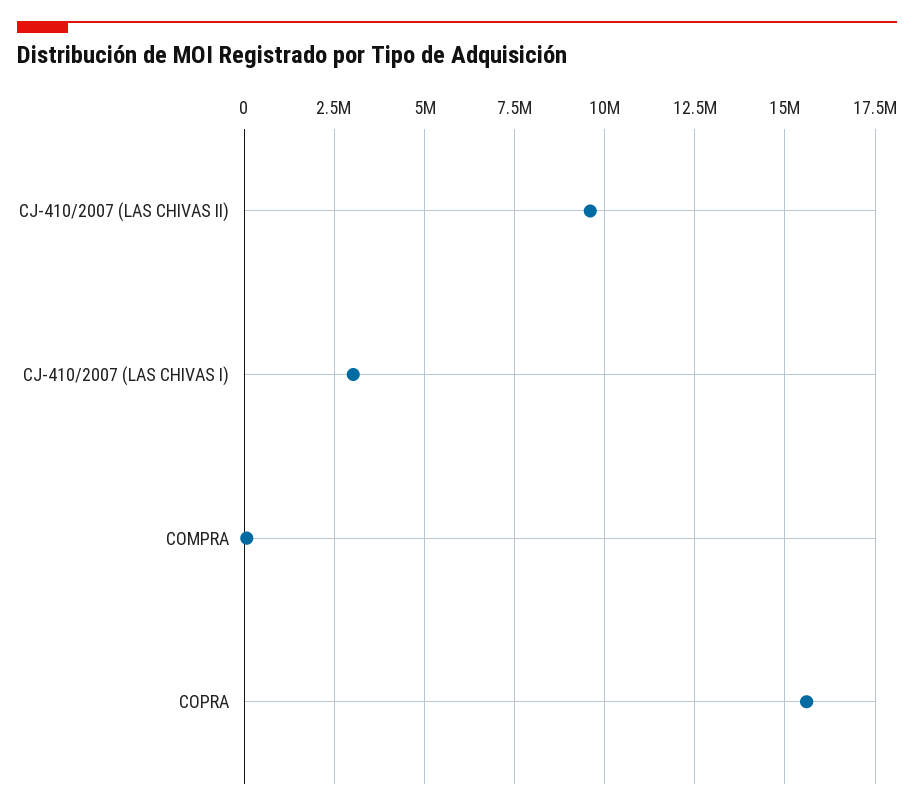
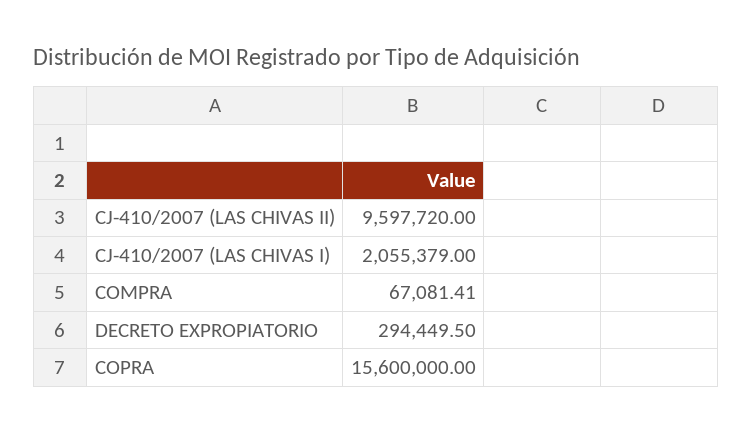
  {
    "CJ-410/2007 (LAS CHIVAS II)": 9597720,
-   "CJ-410/2007 (LAS CHIVAS I)": 3000000,
+   "CJ-410/2007 (LAS CHIVAS I)": 2055379,
    "COMPRA": 67081.41,
-   "COPRA": 15600000
+   "COPRA": 15600000,
+   "DECRETO EXPROPIATORIO": 294449.5
  }

